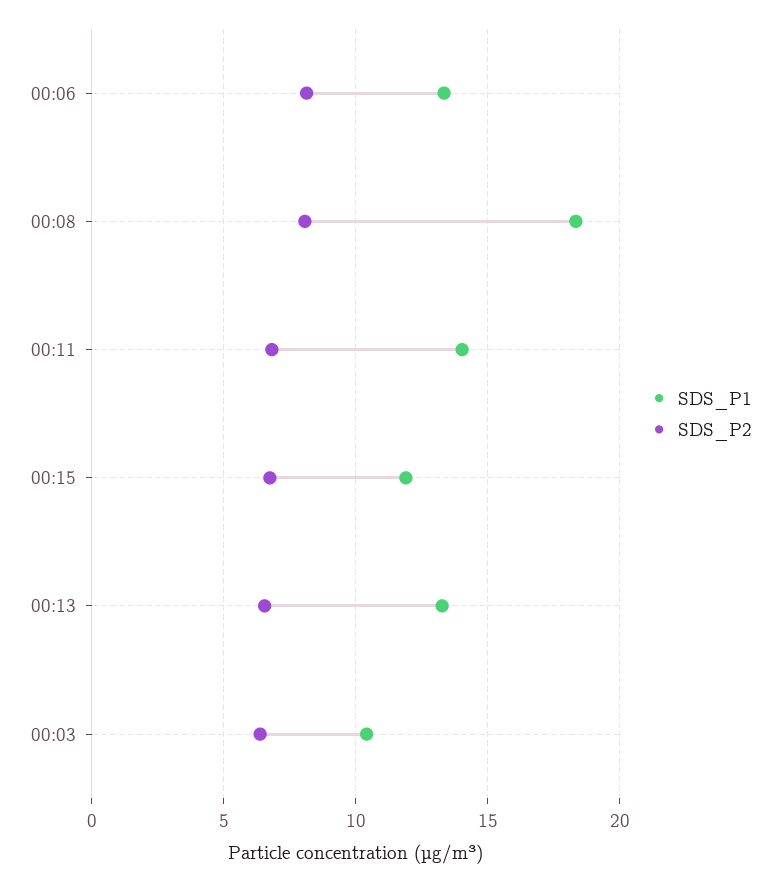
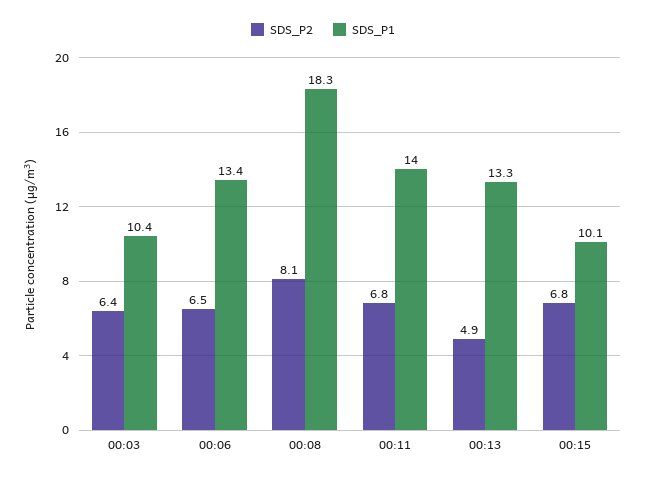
  {
    "SDS_P1": {
      "00:06": 13.4,
      "00:08": 18.3,
      "00:11": 14,
-     "00:15": 12,
+     "00:15": 10.1,
      "00:13": 13.3,
      "00:03": 10.4
    },
    "SDS_P2": {
-     "00:06": 8,
+     "00:06": 6.5,
      "00:08": 8.1,
      "00:11": 6.8,
      "00:15": 6.8,
-     "00:13": 6.5,
+     "00:13": 4.9,
      "00:03": 6.4
    }
  }

